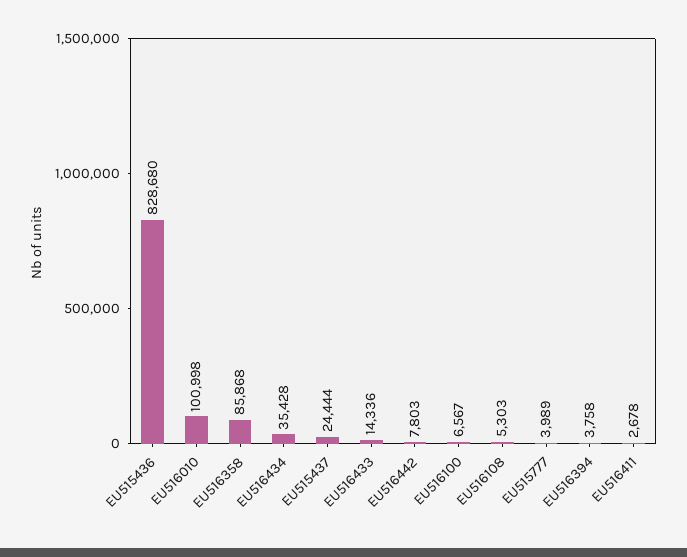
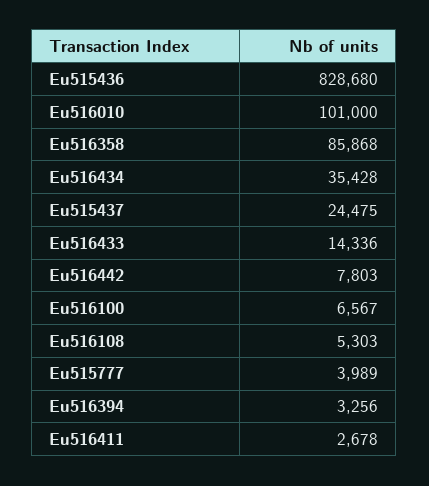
  {
    "EU515436": 828680,
-   "EU516010": 100998,
+   "EU516010": 101000,
    "EU516358": 85868,
    "EU516434": 35428,
-   "EU515437": 24444,
+   "EU515437": 24475,
    "EU516433": 14336,
    "EU516442": 7803,
    "EU516100": 6567,
    "EU516108": 5303,
    "EU515777": 3989,
-   "EU516394": 3758,
+   "EU516394": 3256,
    "EU516411": 2678
  }

